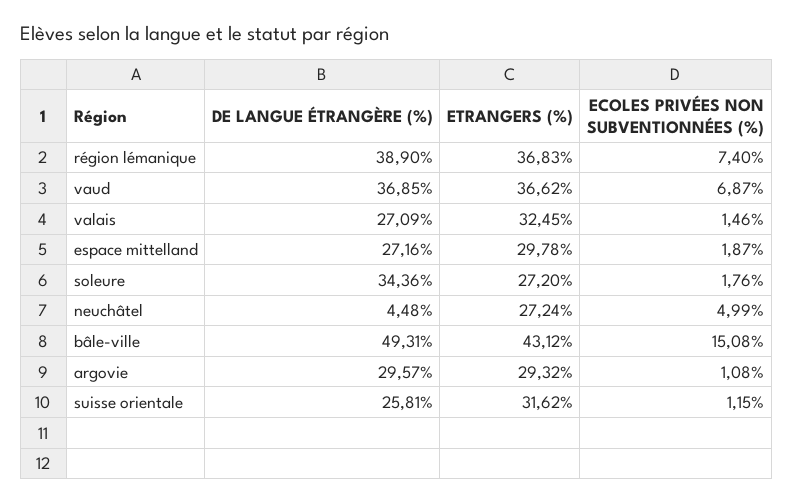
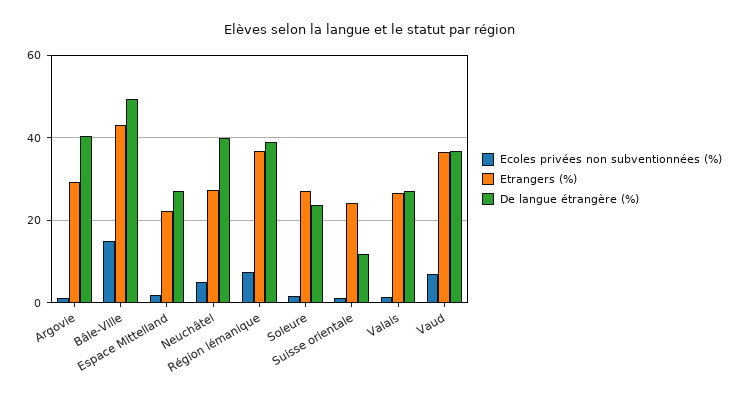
  {
    "DE LANGUE ÉTRANGÈRE (%)": {
      "région lémanique": 38.9,
      "vaud": 36.85,
      "valais": 27.09,
      "espace mittelland": 27.16,
-     "soleure": 34.36,
+     "soleure": 24,
-     "neuchâtel": 4.48,
+     "neuchâtel": 40,
      "bâle-ville": 49.31,
-     "argovie": 29.57,
+     "argovie": 40,
-     "suisse orientale": 25.81
+     "suisse orientale": 12
    },
    "ETRANGERS (%)": {
      "région lémanique": 36.83,
      "vaud": 36.62,
-     "valais": 32.45,
+     "valais": 26,
-     "espace mittelland": 29.78,
+     "espace mittelland": 22,
      "soleure": 27.2,
      "neuchâtel": 27.24,
      "bâle-ville": 43.12,
      "argovie": 29.32,
-     "suisse orientale": 31.62
+     "suisse orientale": 24
    },
    "ECOLES PRIVÉES NON SUBVENTIONNÉES (%)": {
      "région lémanique": 7.4,
      "vaud": 6.87,
      "valais": 1.46,
      "espace mittelland": 1.87,
      "soleure": 1.76,
      "neuchâtel": 4.99,
      "bâle-ville": 15.08,
      "argovie": 1.08,
      "suisse orientale": 1.15
    }
  }

